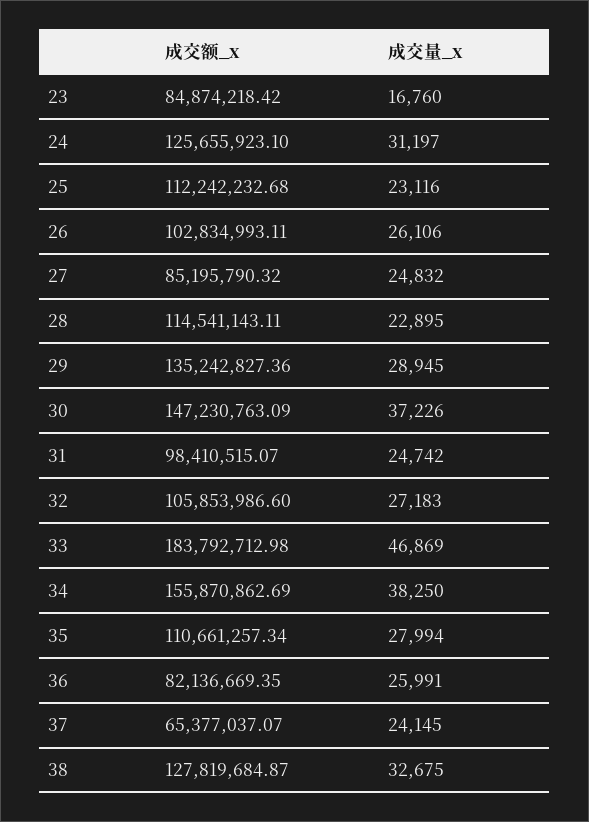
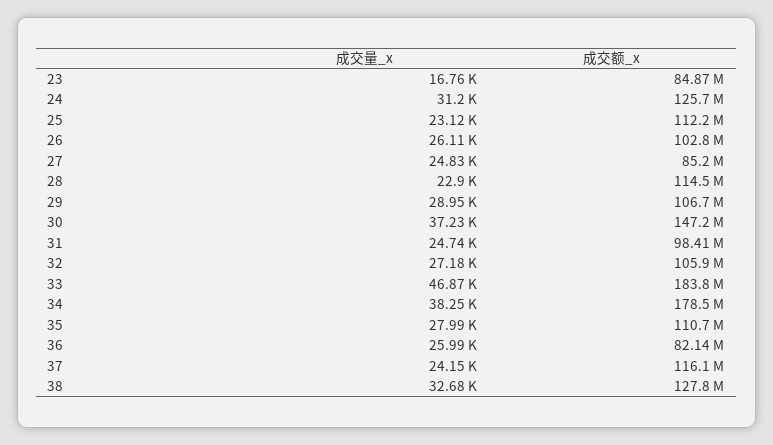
  {
    "成交额_x": {
      "23": 84874218.42,
      "24": 125655923.1,
      "25": 112242232.68,
      "26": 102834993.11,
      "27": 85195790.32,
      "28": 114541143.11,
-     "29": 135242827.36,
+     "29": 106700000,
      "30": 147230763.09,
      "31": 98410515.07,
      "32": 105853986.6,
      "33": 183792712.98,
-     "34": 155870862.69,
+     "34": 178500000,
      "35": 110661257.34,
      "36": 82136669.35,
-     "37": 65377037.07,
+     "37": 116100000,
      "38": 127819684.87
    },
    "成交量_x": {
      "23": 16760,
      "24": 31197,
      "25": 23116,
      "26": 26106,
      "27": 24832,
      "28": 22895,
      "29": 28945,
      "30": 37226,
      "31": 24742,
      "32": 27183,
      "33": 46869,
      "34": 38250,
      "35": 27994,
      "36": 25991,
      "37": 24145,
      "38": 32675
    }
  }

